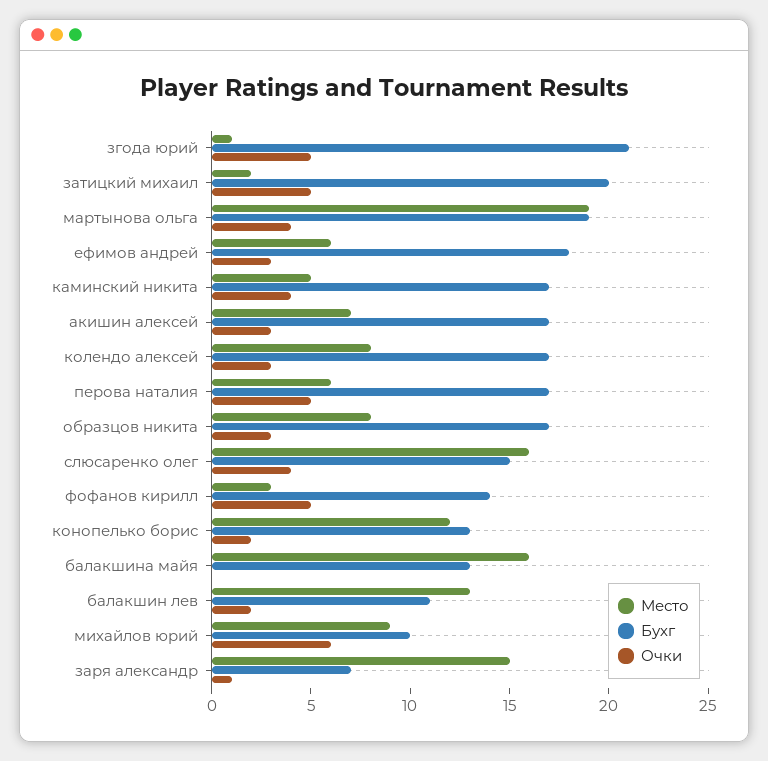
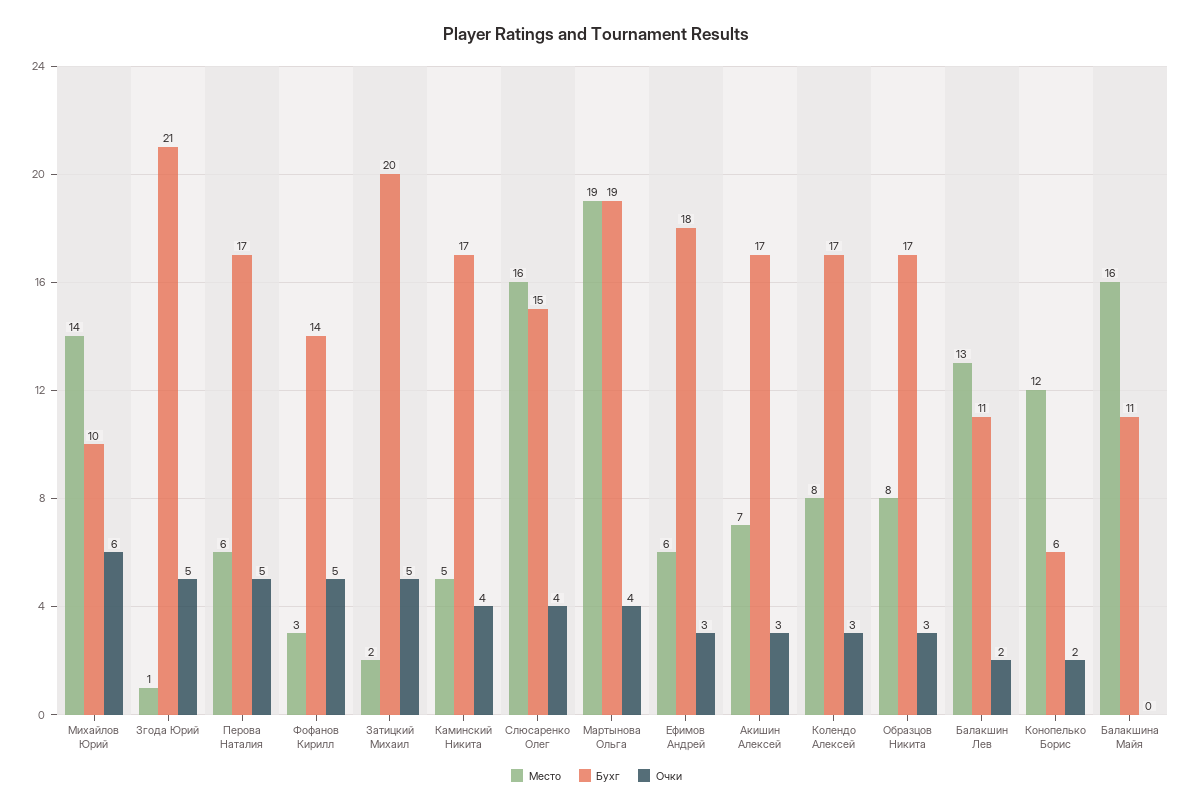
  {
    "Место": {
      "згода юрий": 1,
      "затицкий михаил": 2,
      "мартынова ольга": 19,
      "ефимов андрей": 6,
      "каминский никита": 5,
      "акишин алексей": 7,
      "колендо алексей": 8,
      "перова наталия": 6,
      "образцов никита": 8,
      "слюсаренко олег": 16,
      "фофанов кирилл": 3,
      "конопелько борис": 12,
      "балакшина майя": 16,
      "балакшин лев": 13,
-     "михайлов юрий": 9,
+     "михайлов юрий": 14
-     "заря александр": 15
    },
    "Бухг": {
      "згода юрий": 21,
      "затицкий михаил": 20,
      "мартынова ольга": 19,
      "ефимов андрей": 18,
      "каминский никита": 17,
      "акишин алексей": 17,
      "колендо алексей": 17,
      "перова наталия": 17,
      "образцов никита": 17,
      "слюсаренко олег": 15,
      "фофанов кирилл": 14,
-     "конопелько борис": 13,
+     "конопелько борис": 6,
-     "балакшина майя": 13,
+     "балакшина майя": 11,
      "балакшин лев": 11,
-     "михайлов юрий": 10,
+     "михайлов юрий": 10
-     "заря александр": 7
    },
    "Очки": {
      "згода юрий": 5,
      "затицкий михаил": 5,
      "мартынова ольга": 4,
      "ефимов андрей": 3,
      "каминский никита": 4,
      "акишин алексей": 3,
      "колендо алексей": 3,
      "перова наталия": 5,
      "образцов никита": 3,
      "слюсаренко олег": 4,
      "фофанов кирилл": 5,
      "конопелько борис": 2,
      "балакшина майя": 0,
      "балакшин лев": 2,
-     "михайлов юрий": 6,
+     "михайлов юрий": 6
-     "заря александр": 1
    }
  }

